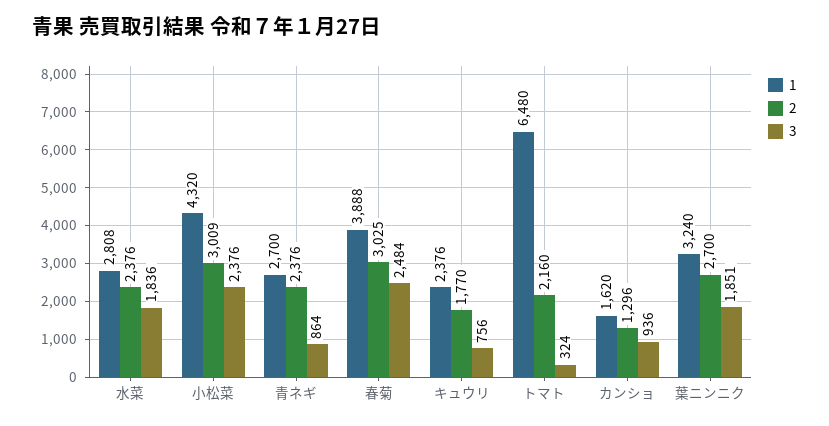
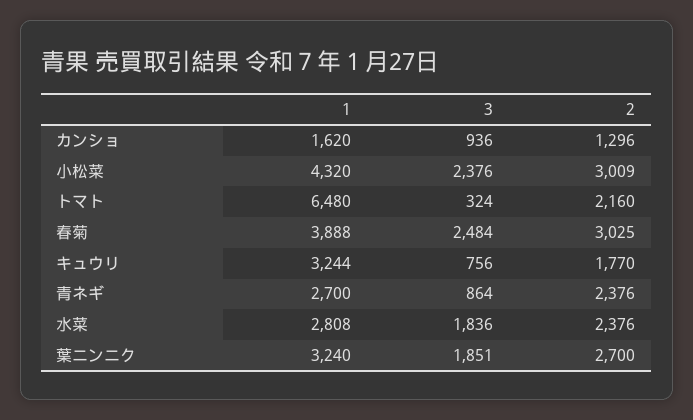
  {
    "1": {
      "水菜": 2808,
      "小松菜": 4320,
      "青ネギ": 2700,
      "春菊": 3888,
-     "キュウリ": 2376,
+     "キュウリ": 3244,
      "トマト": 6480,
      "カンショ": 1620,
      "葉ニンニク": 3240
    },
    "2": {
      "水菜": 2376,
      "小松菜": 3009,
      "青ネギ": 2376,
      "春菊": 3025,
      "キュウリ": 1770,
      "トマト": 2160,
      "カンショ": 1296,
      "葉ニンニク": 2700
    },
    "3": {
      "水菜": 1836,
      "小松菜": 2376,
      "青ネギ": 864,
      "春菊": 2484,
      "キュウリ": 756,
      "トマト": 324,
      "カンショ": 936,
      "葉ニンニク": 1851
    }
  }

